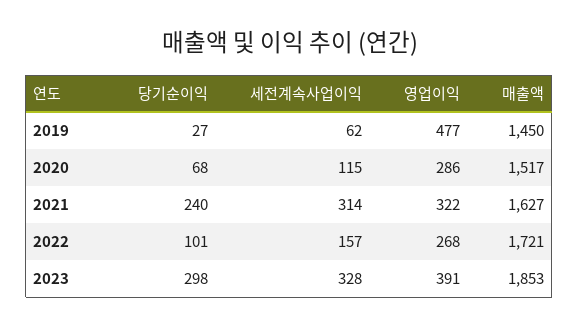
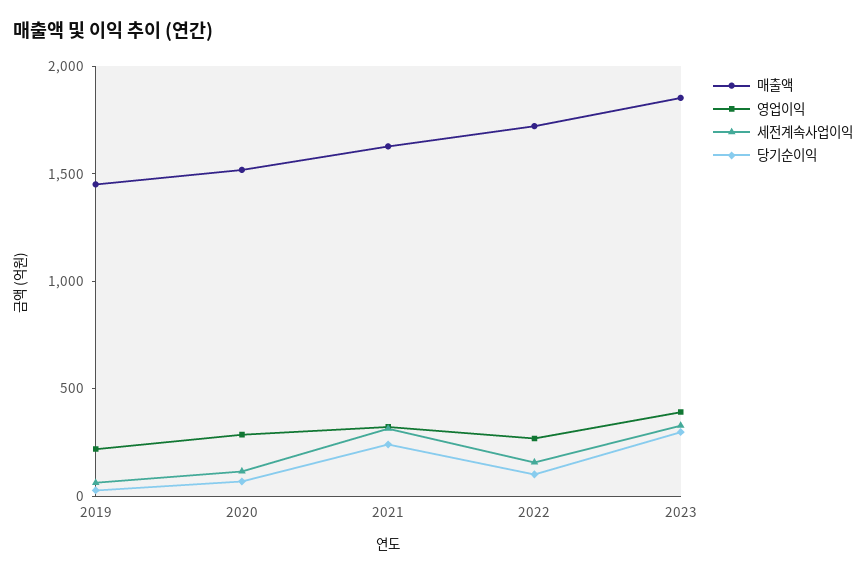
  {
    "당기순이익": {
      "2019": 27,
      "2020": 68,
      "2021": 240,
      "2022": 101,
      "2023": 298
    },
    "세전계속사업이익": {
      "2019": 62,
      "2020": 115,
      "2021": 314,
      "2022": 157,
      "2023": 328
    },
    "영업이익": {
-     "2019": 477,
+     "2019": 200,
      "2020": 286,
      "2021": 322,
      "2022": 268,
      "2023": 391
    },
    "매출액": {
      "2019": 1450,
      "2020": 1517,
      "2021": 1627,
      "2022": 1721,
      "2023": 1853
    }
  }

